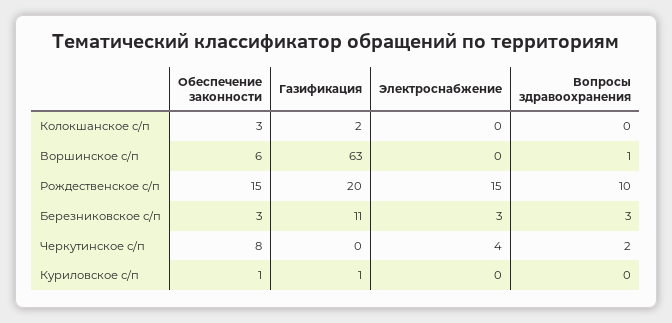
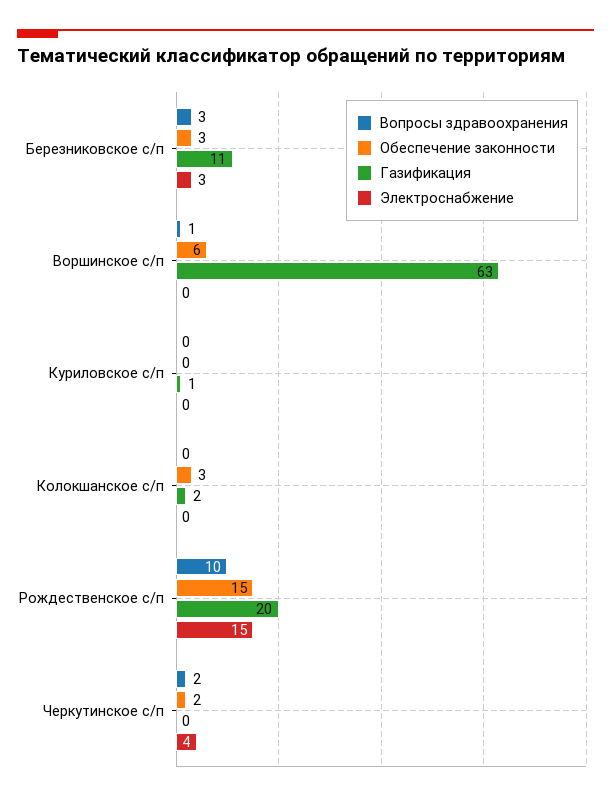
  {
    "Обеспечение законности": {
      "Колокшанское с/п": 3,
      "Воршинское с/п": 6,
      "Рождественское с/п": 15,
      "Березниковское с/п": 3,
-     "Черкутинское с/п": 8,
+     "Черкутинское с/п": 2,
-     "Куриловское с/п": 1
+     "Куриловское с/п": 0
    },
    "Газификация": {
      "Колокшанское с/п": 2,
      "Воршинское с/п": 63,
      "Рождественское с/п": 20,
      "Березниковское с/п": 11,
      "Черкутинское с/п": 0,
      "Куриловское с/п": 1
    },
    "Электроснабжение": {
      "Колокшанское с/п": 0,
      "Воршинское с/п": 0,
      "Рождественское с/п": 15,
      "Березниковское с/п": 3,
      "Черкутинское с/п": 4,
      "Куриловское с/п": 0
    },
    "Вопросы здравоохранения": {
      "Колокшанское с/п": 0,
      "Воршинское с/п": 1,
      "Рождественское с/п": 10,
      "Березниковское с/п": 3,
      "Черкутинское с/п": 2,
      "Куриловское с/п": 0
    }
  }

